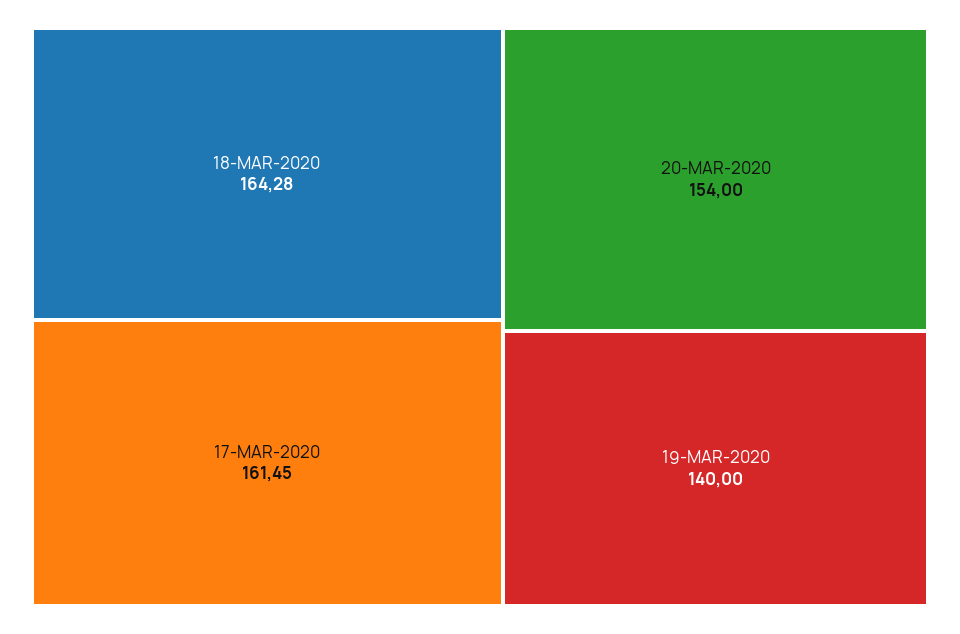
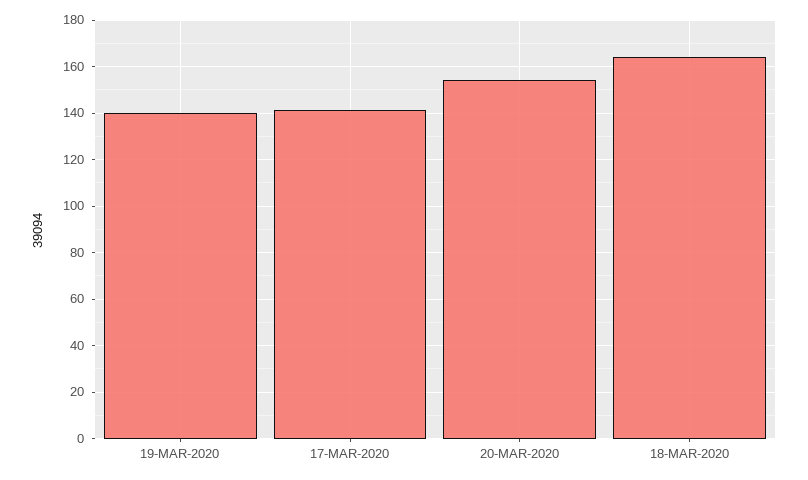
  {
    "18-MAR-2020": 164.28,
-   "17-MAR-2020": 161.45,
+   "17-MAR-2020": 140,
    "20-MAR-2020": 154,
    "19-MAR-2020": 140
  }

